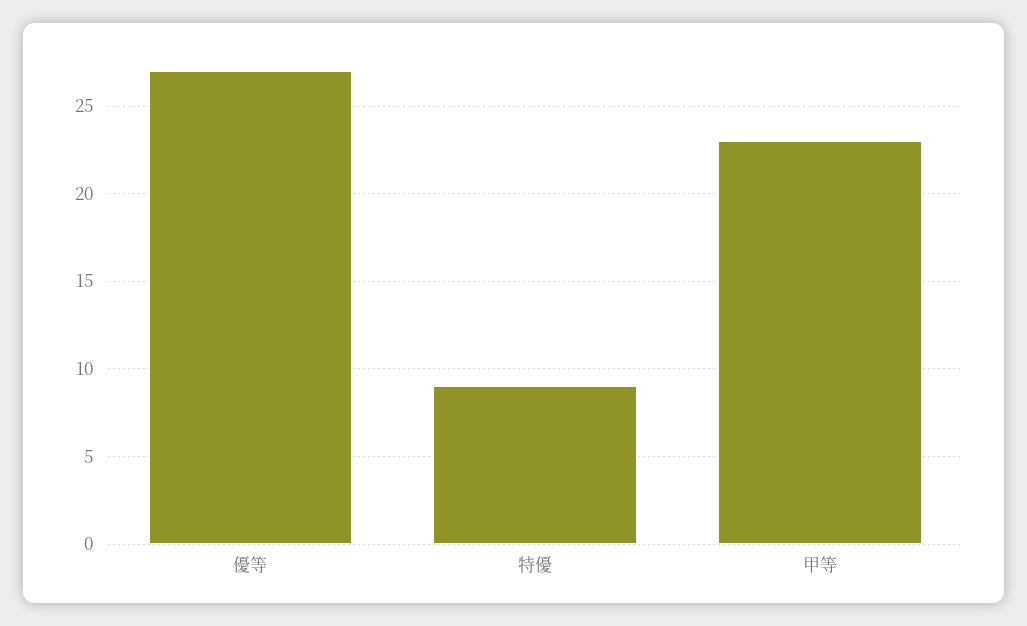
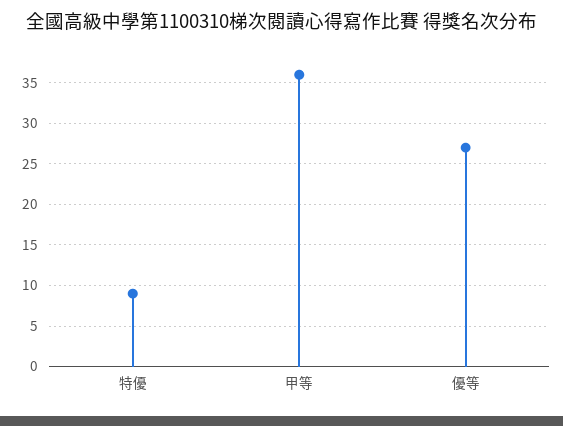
  {
    "優等": 27,
    "特優": 9,
-   "甲等": 23
+   "甲等": 36
  }

